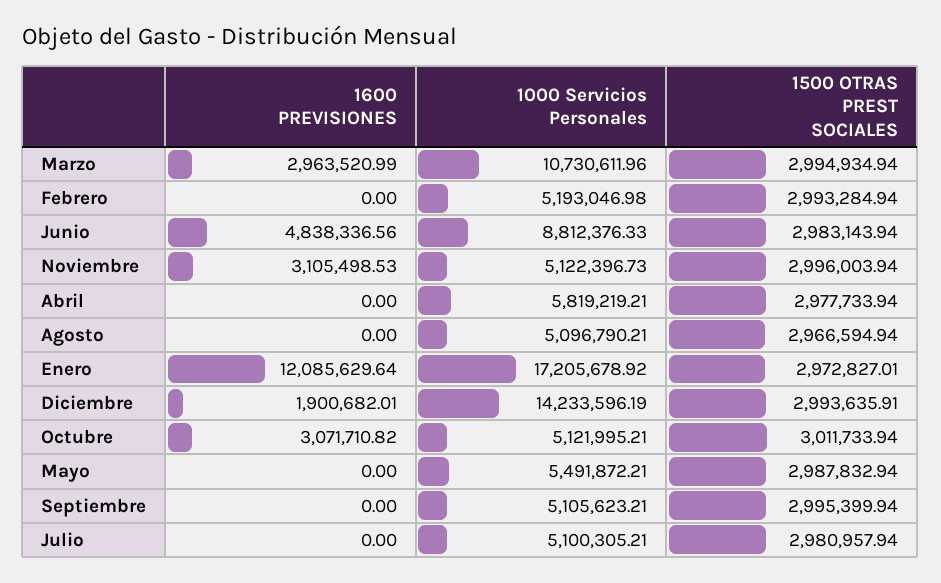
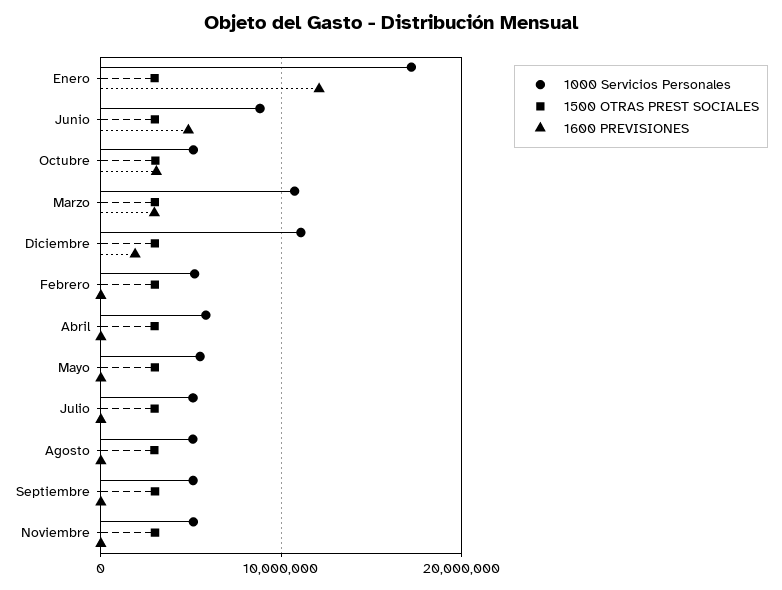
  {
    "1600 PREVISIONES": {
      "Marzo": 2963520.99,
      "Febrero": 0,
      "Junio": 4838336.56,
-     "Noviembre": 3105498.53,
+     "Noviembre": 0,
      "Abril": 0,
      "Agosto": 0,
      "Enero": 12085629.64,
      "Diciembre": 1900682.01,
      "Octubre": 3071710.82,
      "Mayo": 0,
      "Septiembre": 0,
      "Julio": 0
    },
    "1000 Servicios Personales": {
      "Marzo": 10730611.96,
      "Febrero": 5193046.98,
      "Junio": 8812376.33,
      "Noviembre": 5122396.73,
      "Abril": 5819219.21,
      "Agosto": 5096790.21,
      "Enero": 17205678.92,
-     "Diciembre": 14233596.19,
+     "Diciembre": 11000000,
      "Octubre": 5121995.21,
      "Mayo": 5491872.21,
      "Septiembre": 5105623.21,
      "Julio": 5100305.21
    },
    "1500 OTRAS PREST SOCIALES": {
      "Marzo": 2994934.94,
      "Febrero": 2993284.94,
      "Junio": 2983143.94,
      "Noviembre": 2996003.94,
      "Abril": 2977733.94,
      "Agosto": 2966594.94,
      "Enero": 2972827.01,
      "Diciembre": 2993635.91,
      "Octubre": 3011733.94,
      "Mayo": 2987832.94,
      "Septiembre": 2995399.94,
      "Julio": 2980957.94
    }
  }

